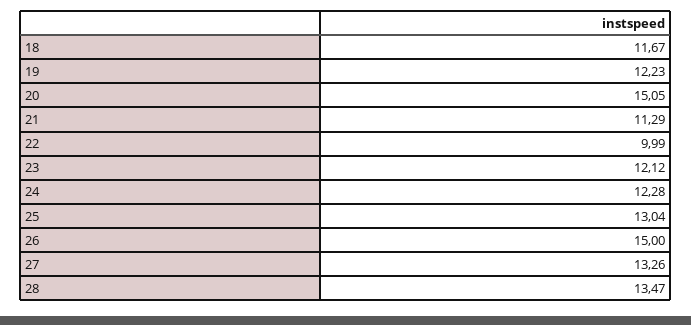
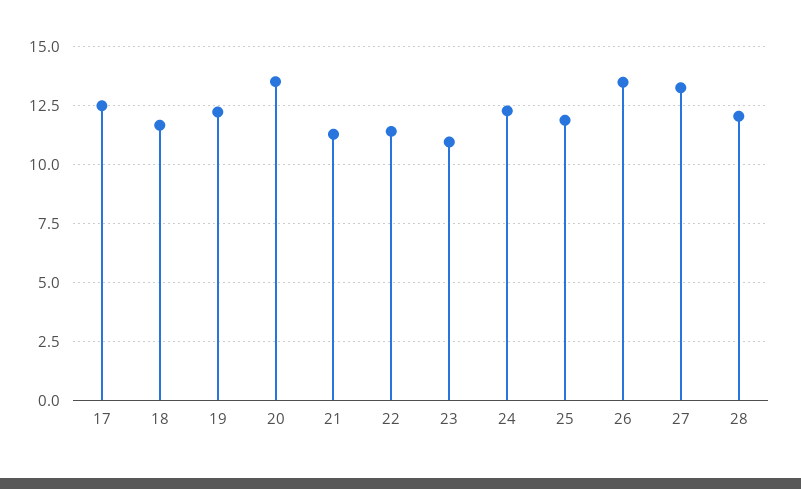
  {
    "18": 11.67,
    "19": 12.23,
-   "20": 15.05,
+   "20": 13.5,
    "21": 11.29,
-   "22": 9.99,
+   "22": 11.5,
-   "23": 12.12,
+   "23": 11,
    "24": 12.28,
-   "25": 13.04,
+   "25": 12,
-   "26": 15,
+   "26": 13.5,
    "27": 13.26,
-   "28": 13.47
+   "28": 12,
+   "17": 12.5
  }

